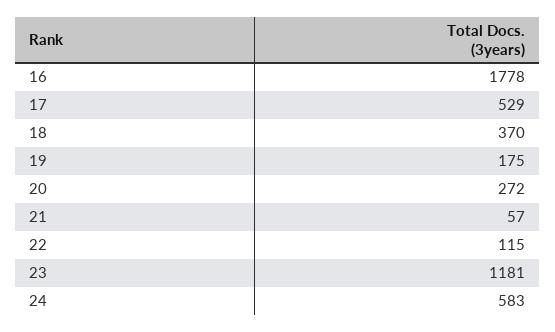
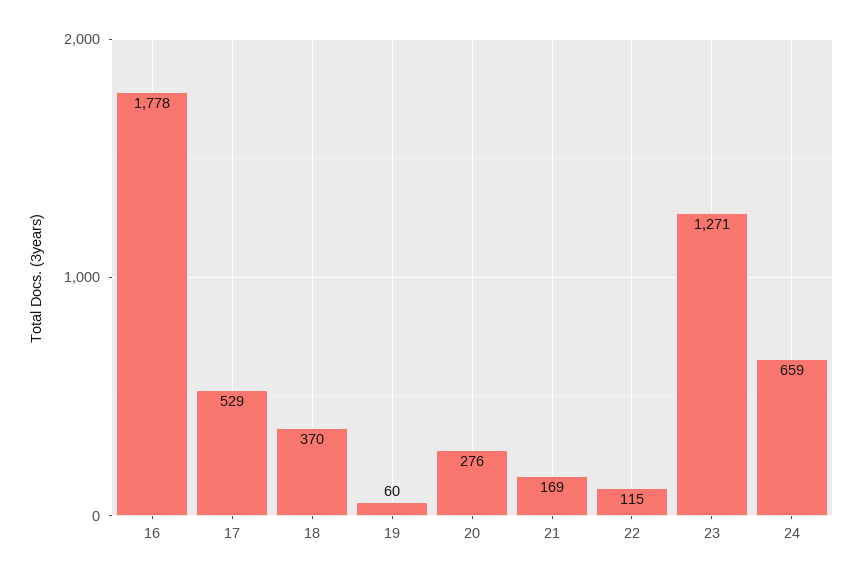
  {
    "16": 1778,
    "17": 529,
    "18": 370,
-   "19": 175,
+   "19": 60,
-   "20": 272,
+   "20": 276,
-   "21": 57,
+   "21": 169,
    "22": 115,
-   "23": 1181,
+   "23": 1271,
-   "24": 583
+   "24": 659
  }

